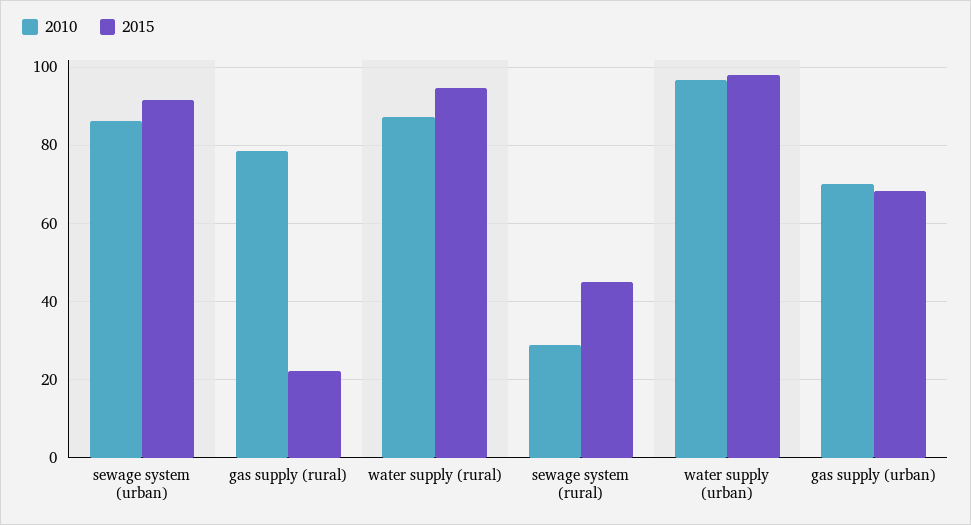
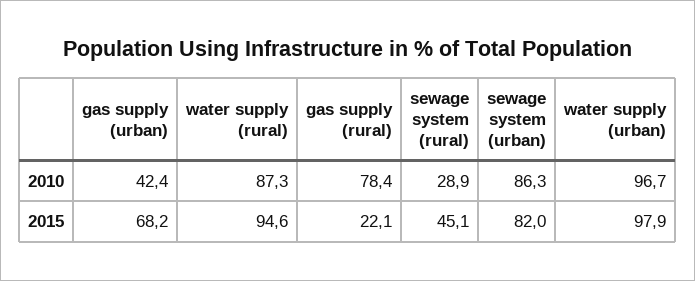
  {
    "2010": {
      "sewage system (urban)": 86.3,
      "gas supply (rural)": 78.4,
      "water supply (rural)": 87.3,
      "sewage system (rural)": 28.9,
      "water supply (urban)": 96.7,
-     "gas supply (urban)": 70
+     "gas supply (urban)": 42.4
    },
    "2015": {
-     "sewage system (urban)": 92,
+     "sewage system (urban)": 82,
      "gas supply (rural)": 22.1,
      "water supply (rural)": 94.6,
      "sewage system (rural)": 45.1,
      "water supply (urban)": 97.9,
      "gas supply (urban)": 68.2
    }
  }

